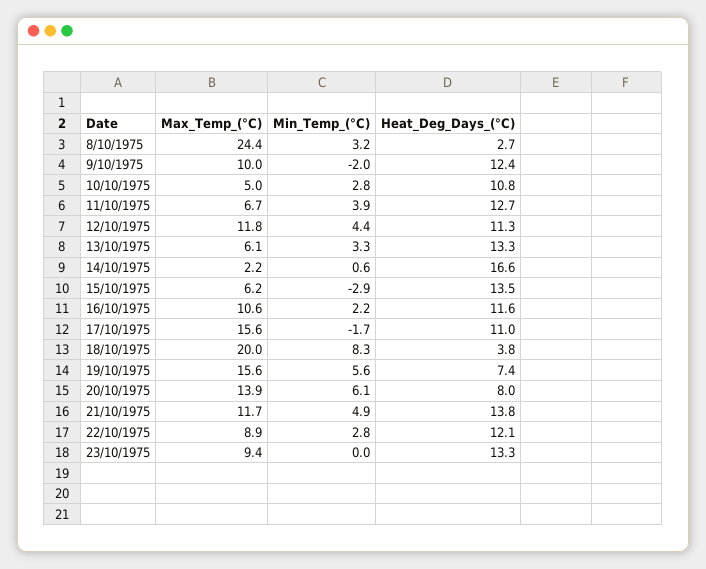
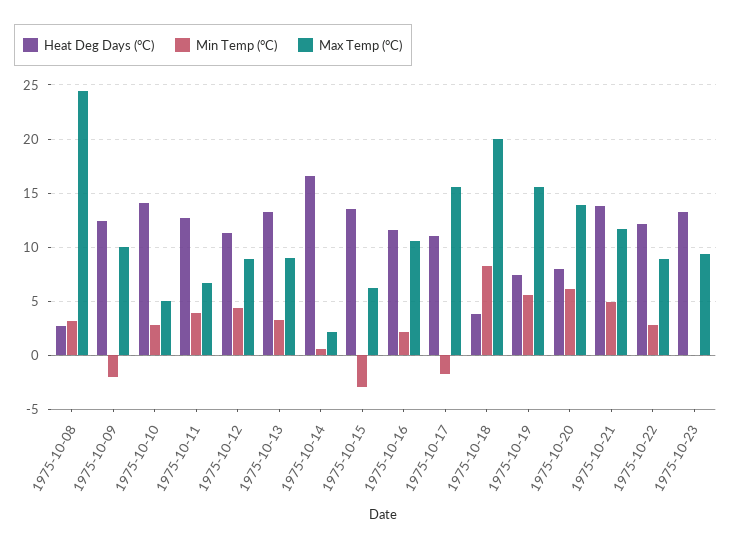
  {
    "Max_Temp_(°C)": {
      "8/10/1975": 24.4,
      "9/10/1975": 10,
      "10/10/1975": 5,
      "11/10/1975": 6.7,
-     "12/10/1975": 11.8,
+     "12/10/1975": 9,
-     "13/10/1975": 6.1,
+     "13/10/1975": 9,
      "14/10/1975": 2.2,
      "15/10/1975": 6.2,
      "16/10/1975": 10.6,
      "17/10/1975": 15.6,
      "18/10/1975": 20,
      "19/10/1975": 15.6,
      "20/10/1975": 13.9,
      "21/10/1975": 11.7,
      "22/10/1975": 8.9,
      "23/10/1975": 9.4
    },
    "Min_Temp_(°C)": {
      "8/10/1975": 3.2,
      "9/10/1975": -2,
      "10/10/1975": 2.8,
      "11/10/1975": 3.9,
      "12/10/1975": 4.4,
      "13/10/1975": 3.3,
      "14/10/1975": 0.6,
      "15/10/1975": -2.9,
      "16/10/1975": 2.2,
      "17/10/1975": -1.7,
      "18/10/1975": 8.3,
      "19/10/1975": 5.6,
      "20/10/1975": 6.1,
      "21/10/1975": 4.9,
      "22/10/1975": 2.8,
      "23/10/1975": 0
    },
    "Heat_Deg_Days_(°C)": {
      "8/10/1975": 2.7,
      "9/10/1975": 12.4,
-     "10/10/1975": 10.8,
+     "10/10/1975": 14,
      "11/10/1975": 12.7,
      "12/10/1975": 11.3,
      "13/10/1975": 13.3,
      "14/10/1975": 16.6,
      "15/10/1975": 13.5,
      "16/10/1975": 11.6,
      "17/10/1975": 11,
      "18/10/1975": 3.8,
      "19/10/1975": 7.4,
      "20/10/1975": 8,
      "21/10/1975": 13.8,
      "22/10/1975": 12.1,
      "23/10/1975": 13.3
    }
  }

